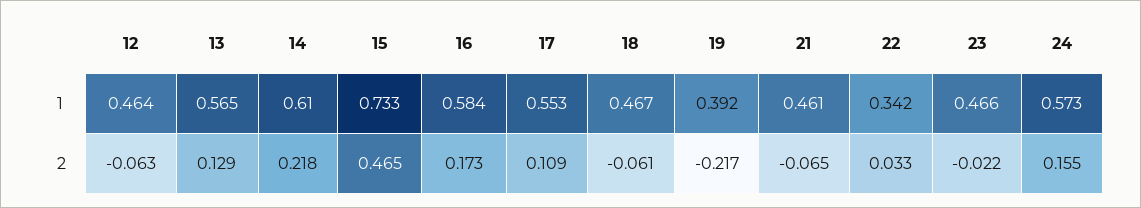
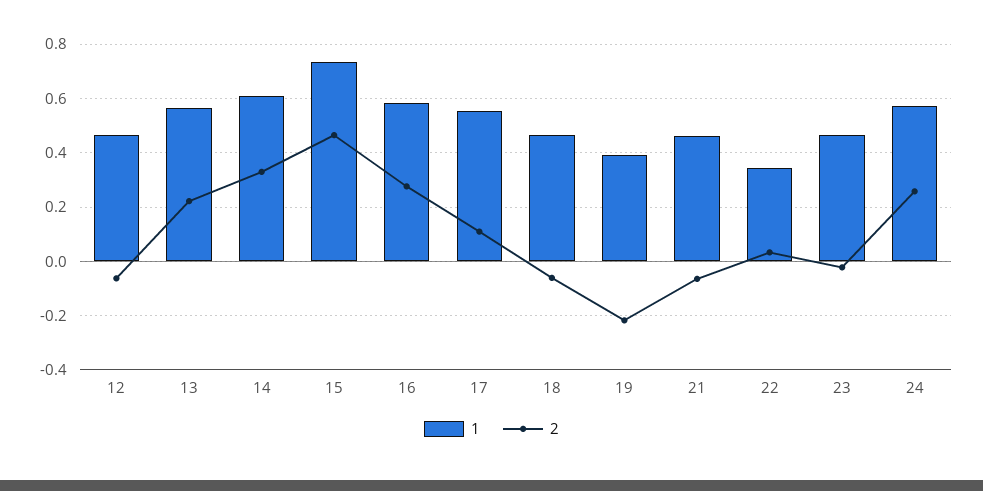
  {
    "1": {
      "12": 0.464,
      "13": 0.565,
      "14": 0.61,
      "15": 0.733,
      "16": 0.584,
      "17": 0.553,
      "18": 0.467,
      "19": 0.392,
      "21": 0.461,
      "22": 0.342,
      "23": 0.466,
      "24": 0.573
    },
    "2": {
      "12": -0.063,
-     "13": 0.129,
+     "13": 0.225,
-     "14": 0.218,
+     "14": 0.325,
      "15": 0.465,
-     "16": 0.173,
+     "16": 0.275,
      "17": 0.109,
      "18": -0.061,
      "19": -0.217,
      "21": -0.065,
      "22": 0.033,
      "23": -0.022,
-     "24": 0.155
+     "24": 0.25
    }
  }

